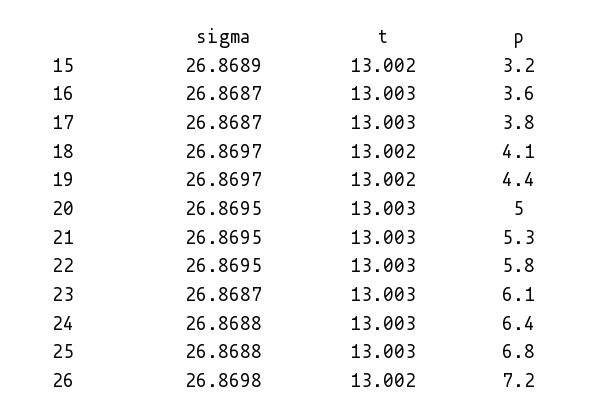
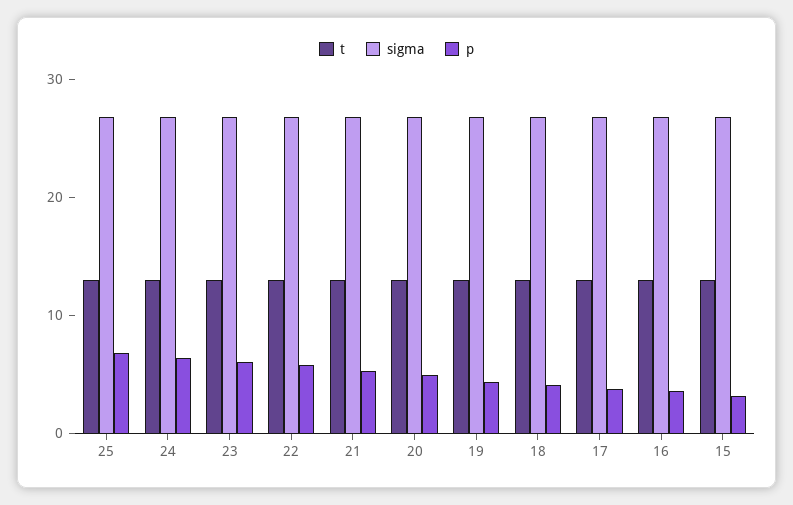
  {
    "sigma": {
      "15": 26.8689,
      "16": 26.8687,
      "17": 26.8687,
      "18": 26.8697,
      "19": 26.8697,
      "20": 26.8695,
      "21": 26.8695,
      "22": 26.8695,
      "23": 26.8687,
      "24": 26.8688,
-     "25": 26.8688,
+     "25": 26.8688
-     "26": 26.8698
    },
    "t": {
      "15": 13.002,
      "16": 13.003,
      "17": 13.003,
      "18": 13.002,
      "19": 13.002,
      "20": 13.003,
      "21": 13.003,
      "22": 13.003,
      "23": 13.003,
      "24": 13.003,
-     "25": 13.003,
+     "25": 13.003
-     "26": 13.002
    },
    "p": {
      "15": 3.2,
      "16": 3.6,
      "17": 3.8,
      "18": 4.1,
      "19": 4.4,
      "20": 5,
      "21": 5.3,
      "22": 5.8,
      "23": 6.1,
      "24": 6.4,
-     "25": 6.8,
+     "25": 6.8
-     "26": 7.2
    }
  }

